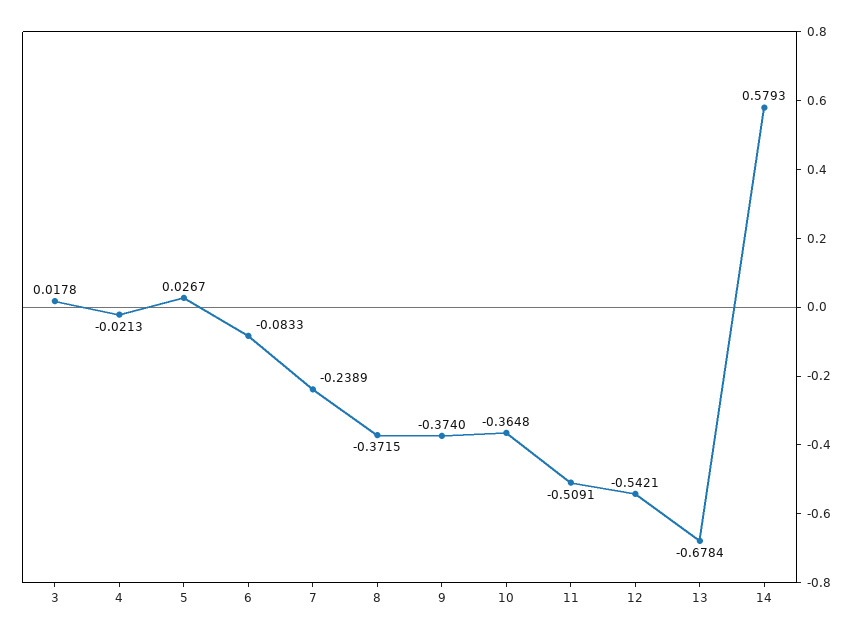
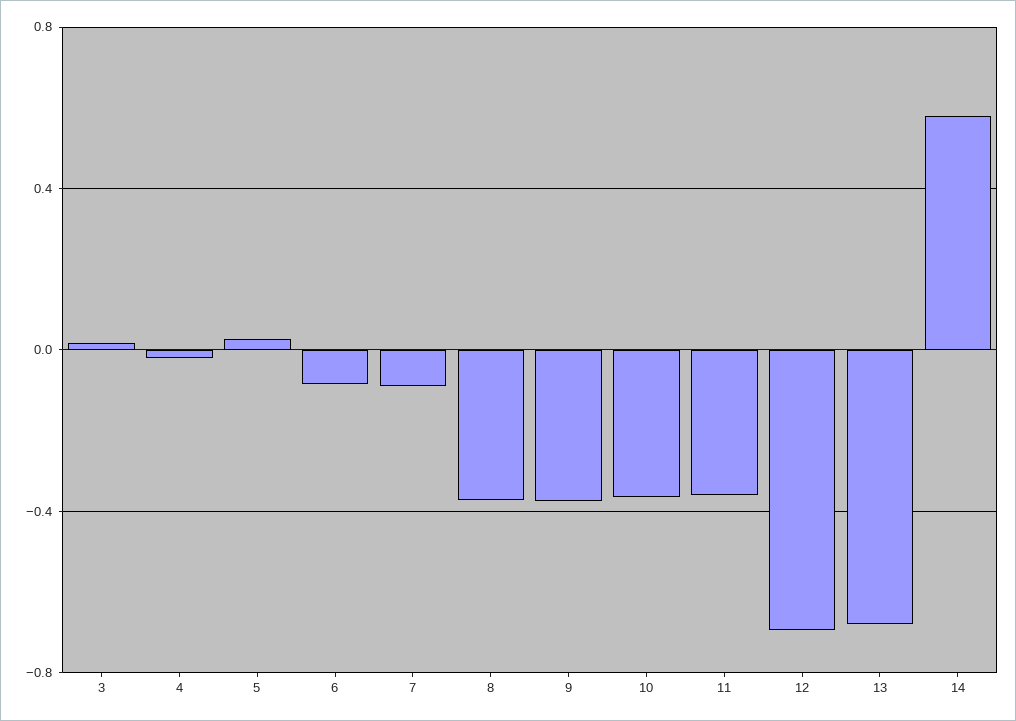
  {
    "3": 0.0178,
    "4": -0.0213,
    "5": 0.0267,
    "6": -0.0833,
-   "7": -0.2389,
+   "7": -0.1,
    "8": -0.3715,
    "9": -0.374,
    "10": -0.3648,
-   "11": -0.5091,
+   "11": -0.35,
-   "12": -0.5421,
+   "12": -0.7,
    "13": -0.6784,
    "14": 0.5793
  }

